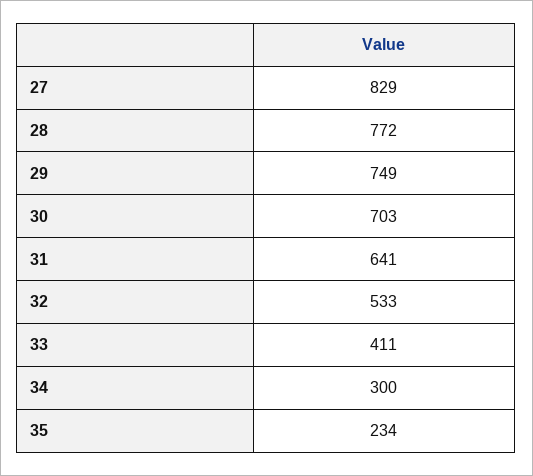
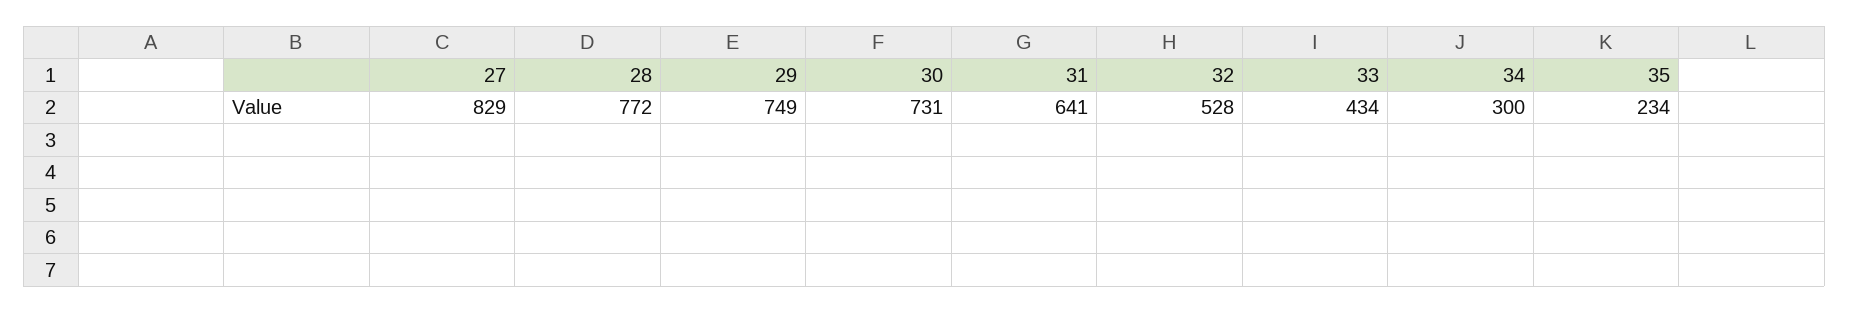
  {
    "27": 829,
    "28": 772,
    "29": 749,
-   "30": 703,
+   "30": 731,
    "31": 641,
-   "32": 533,
+   "32": 528,
-   "33": 411,
+   "33": 434,
    "34": 300,
    "35": 234
  }

